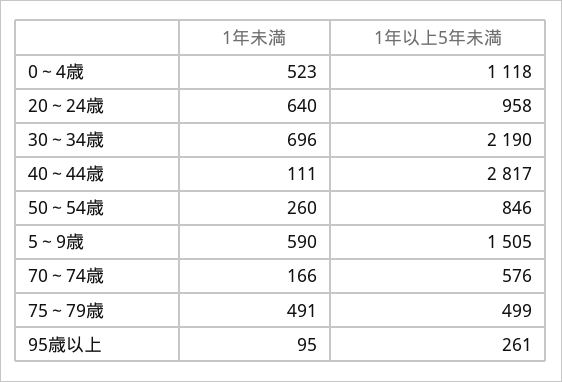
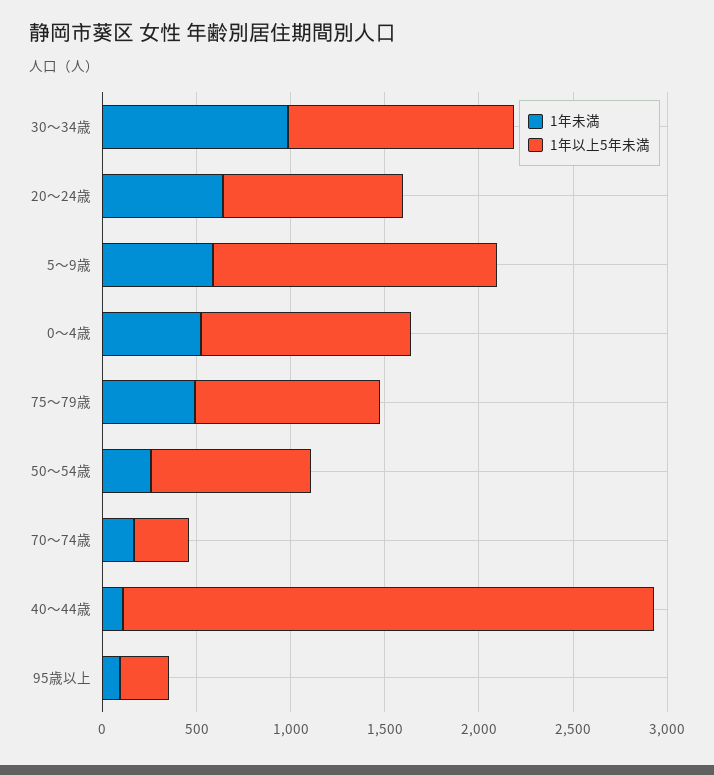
  {
    "1年未満": {
      "0～4歳": 523,
      "20～24歳": 640,
-     "30～34歳": 696,
+     "30～34歳": 1000,
      "40～44歳": 111,
      "50～54歳": 260,
      "5～9歳": 590,
      "70～74歳": 166,
      "75～79歳": 491,
      "95歳以上": 95
    },
    "1年以上5年未満": {
      "0～4歳": 1118,
      "20～24歳": 958,
-     "30～34歳": 2190,
+     "30～34歳": 1200,
      "40～44歳": 2817,
      "50～54歳": 846,
      "5～9歳": 1505,
-     "70～74歳": 576,
+     "70～74歳": 300,
-     "75～79歳": 499,
+     "75～79歳": 1000,
      "95歳以上": 261
    }
  }

